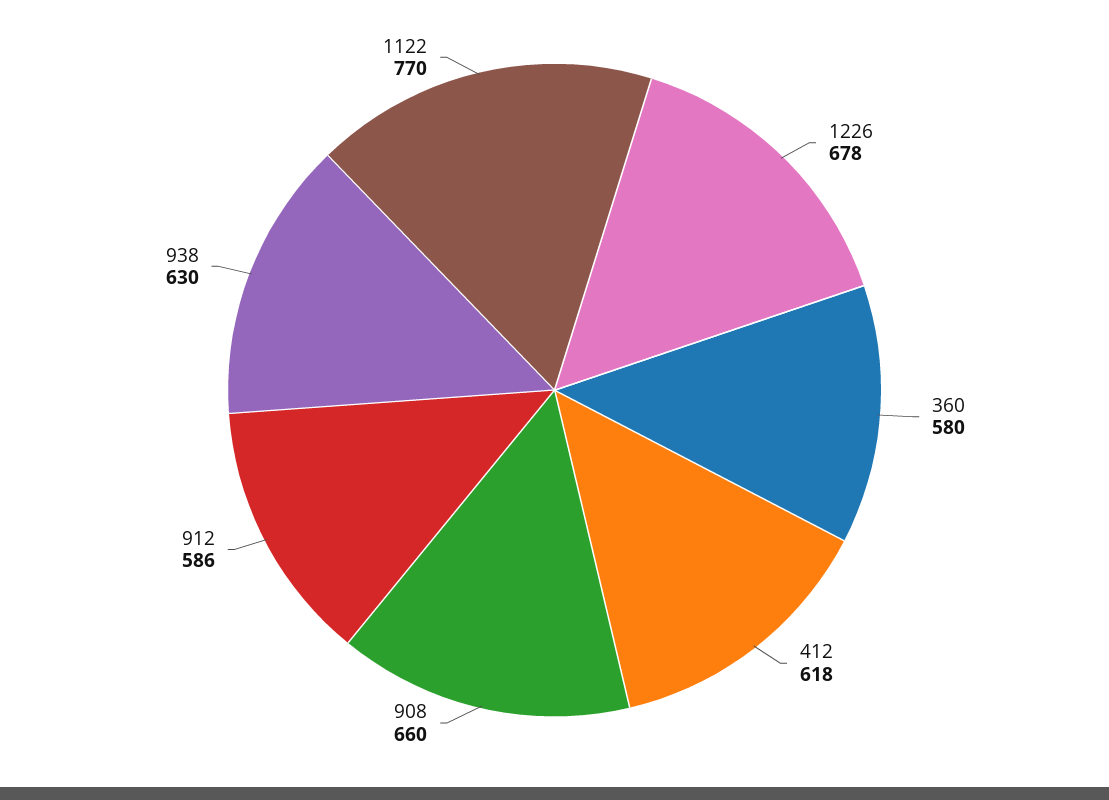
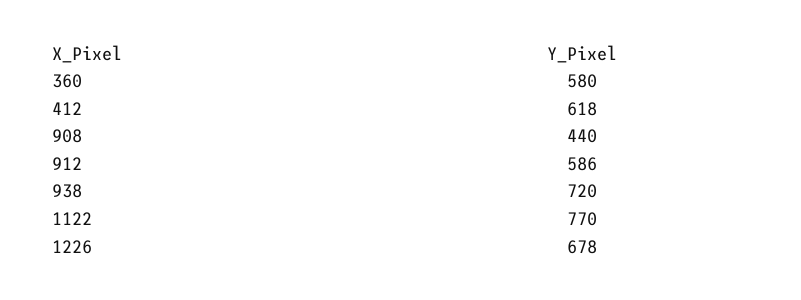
  {
    "1226": 678,
    "360": 580,
    "412": 618,
-   "908": 660,
+   "908": 440,
    "912": 586,
-   "938": 630,
+   "938": 720,
    "1122": 770
  }

